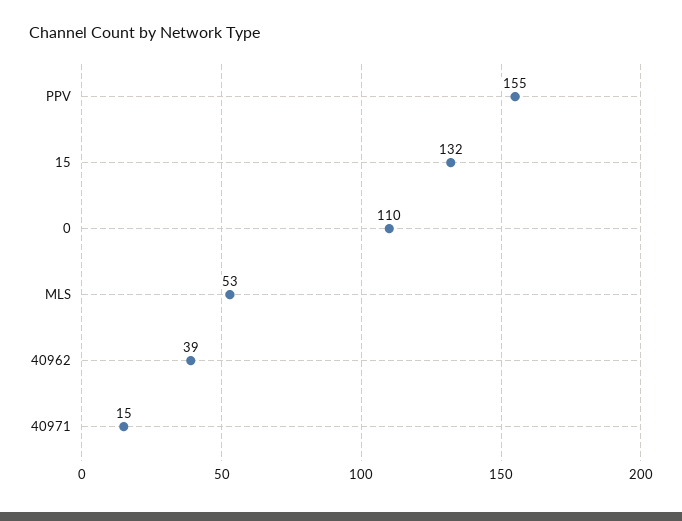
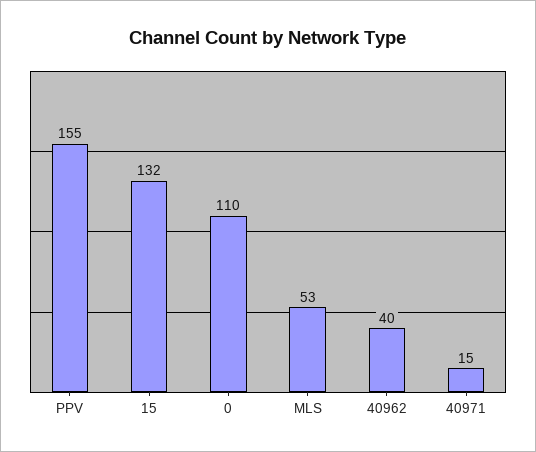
  {
    "PPV": 155,
    "15": 132,
    "0": 110,
    "MLS": 53,
-   "40962": 39,
+   "40962": 40,
    "40971": 15
  }

